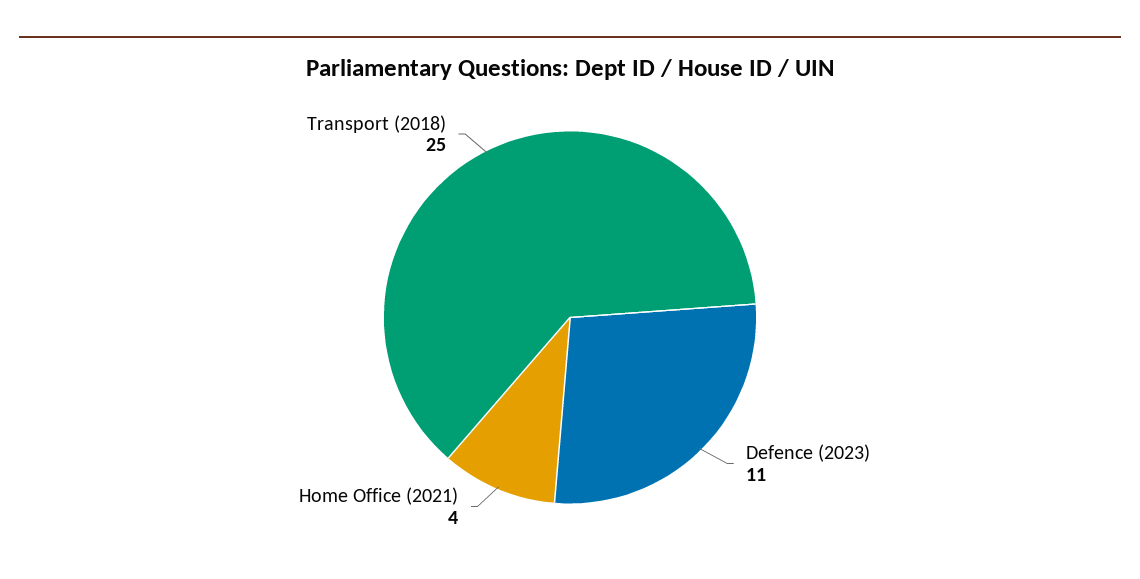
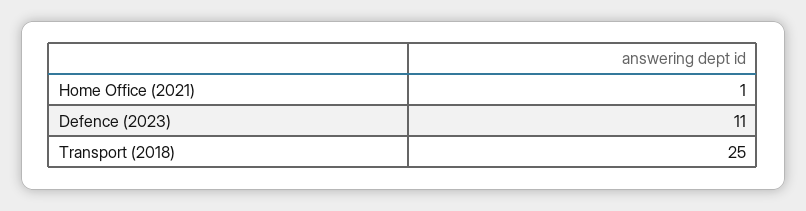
  {
    "Defence (2023)": 11,
-   "Home Office (2021)": 4,
+   "Home Office (2021)": 1,
    "Transport (2018)": 25
  }

